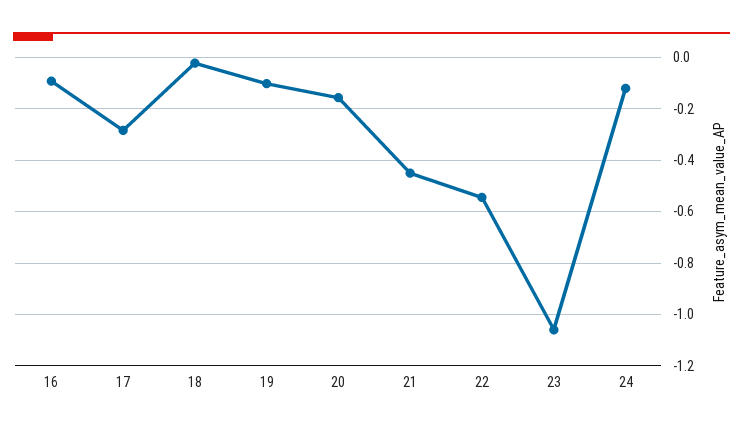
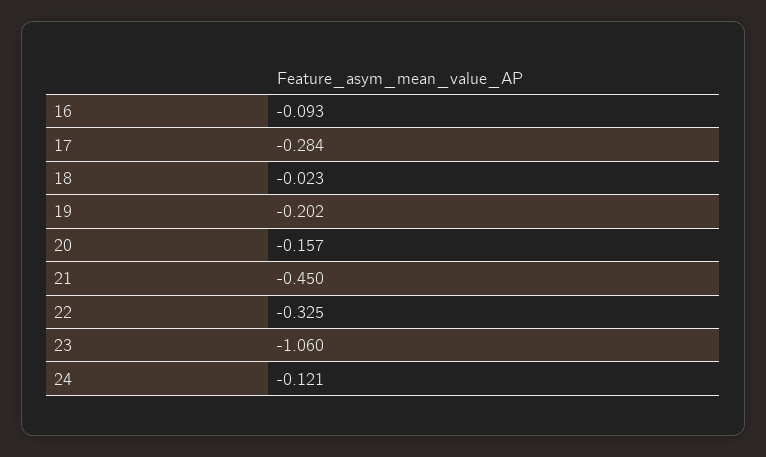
  {
    "16": -0.093,
    "17": -0.284,
    "18": -0.023,
-   "19": -0.1,
+   "19": -0.202,
    "20": -0.157,
    "21": -0.45,
-   "22": -0.55,
+   "22": -0.325,
    "23": -1.06,
    "24": -0.121
  }

